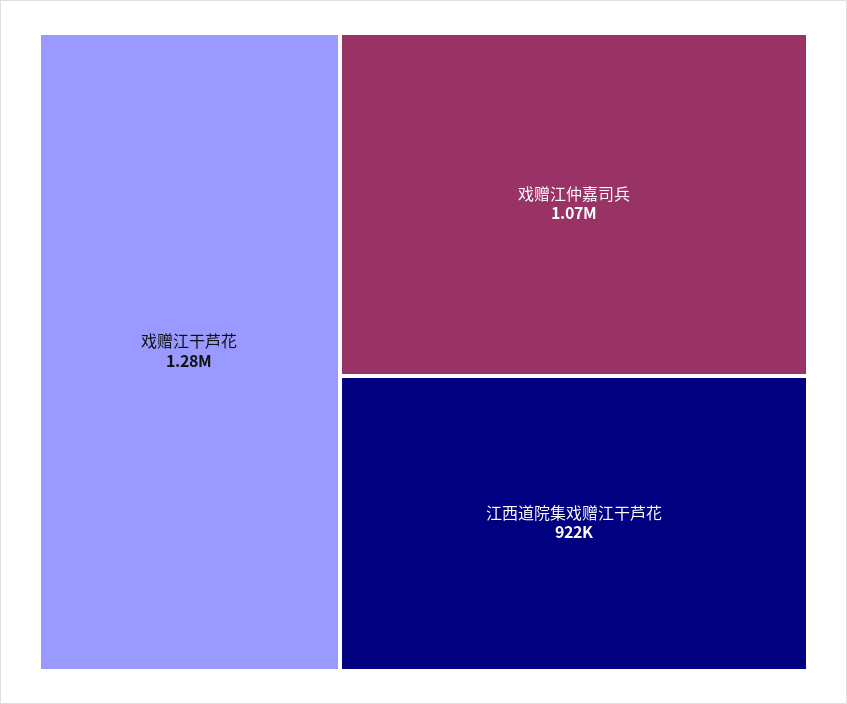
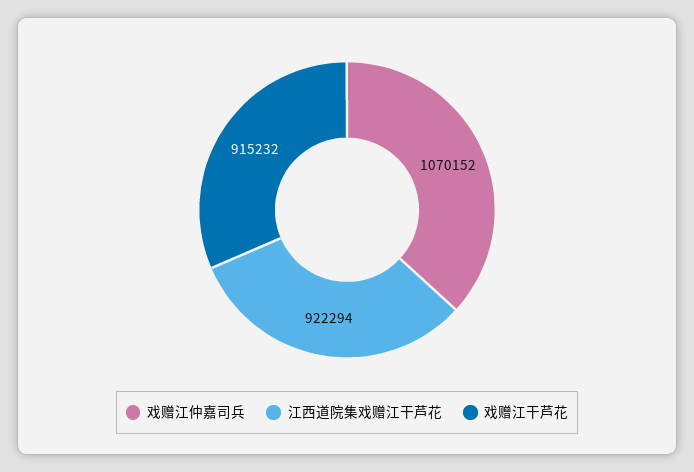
  {
-   "戏赠江干芦花": 1280000,
+   "戏赠江干芦花": 915232,
    "戏赠江仲嘉司兵": 1070152,
    "江西道院集戏赠江干芦花": 922294
  }

